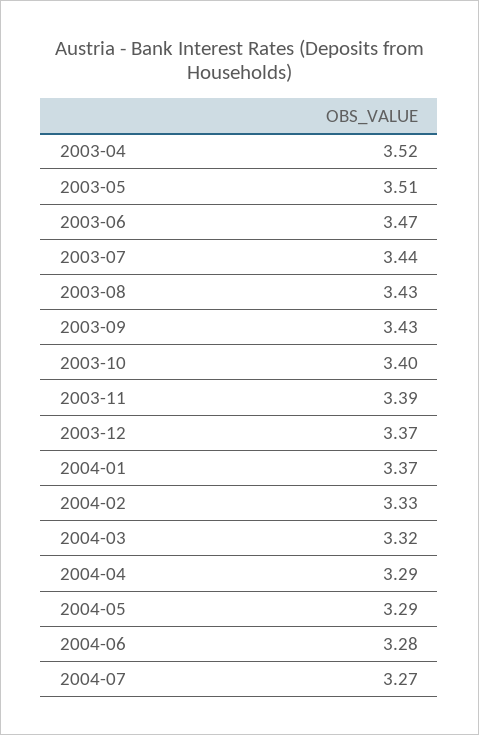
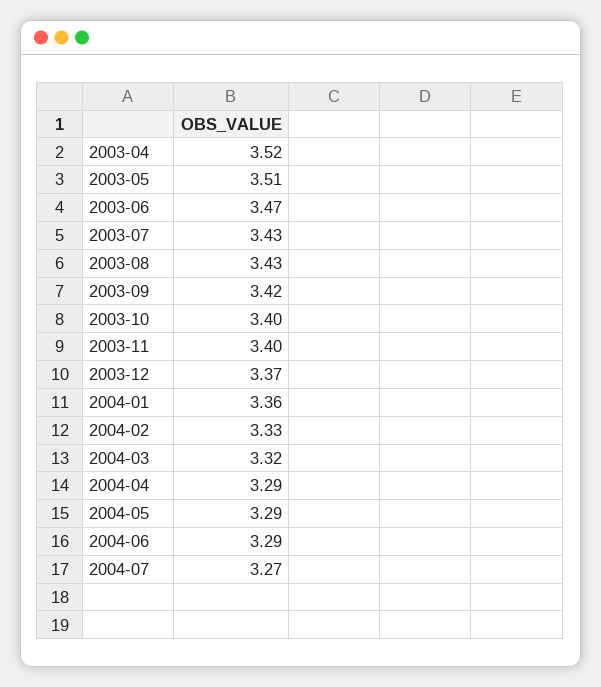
  {
    "2003-04": 3.52,
    "2003-05": 3.51,
    "2003-06": 3.47,
-   "2003-07": 3.44,
+   "2003-07": 3.43,
    "2003-08": 3.43,
-   "2003-09": 3.43,
+   "2003-09": 3.42,
    "2003-10": 3.4,
-   "2003-11": 3.39,
+   "2003-11": 3.4,
    "2003-12": 3.37,
-   "2004-01": 3.37,
+   "2004-01": 3.36,
    "2004-02": 3.33,
    "2004-03": 3.32,
    "2004-04": 3.29,
    "2004-05": 3.29,
-   "2004-06": 3.28,
+   "2004-06": 3.29,
    "2004-07": 3.27
  }

